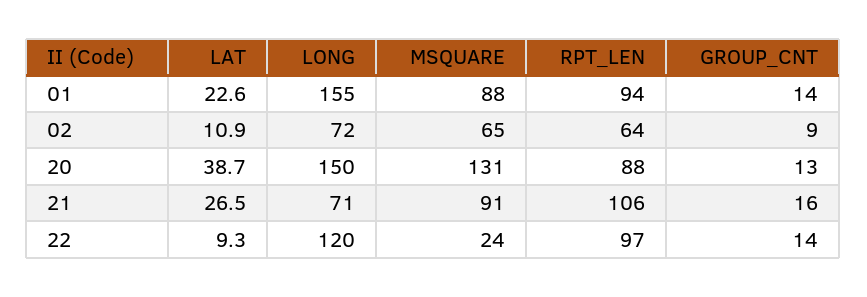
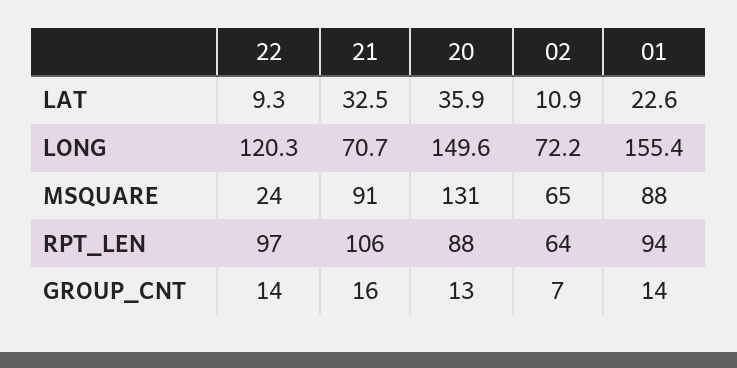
  {
    "LAT": {
      "01": 22.6,
      "02": 10.9,
-     "20": 38.7,
+     "20": 35.9,
-     "21": 26.5,
+     "21": 32.5,
      "22": 9.3
    },
    "LONG": {
      "01": 155.4,
      "02": 72.2,
      "20": 149.6,
      "21": 70.7,
      "22": 120.3
    },
    "MSQUARE": {
      "01": 88,
      "02": 65,
      "20": 131,
      "21": 91,
      "22": 24
    },
    "RPT_LEN": {
      "01": 94,
      "02": 64,
      "20": 88,
      "21": 106,
      "22": 97
    },
    "GROUP_CNT": {
      "01": 14,
-     "02": 9,
+     "02": 7,
      "20": 13,
      "21": 16,
      "22": 14
    }
  }

